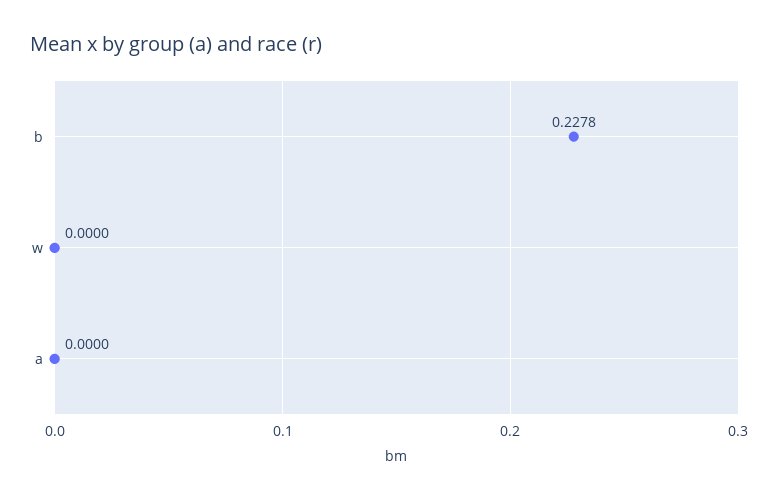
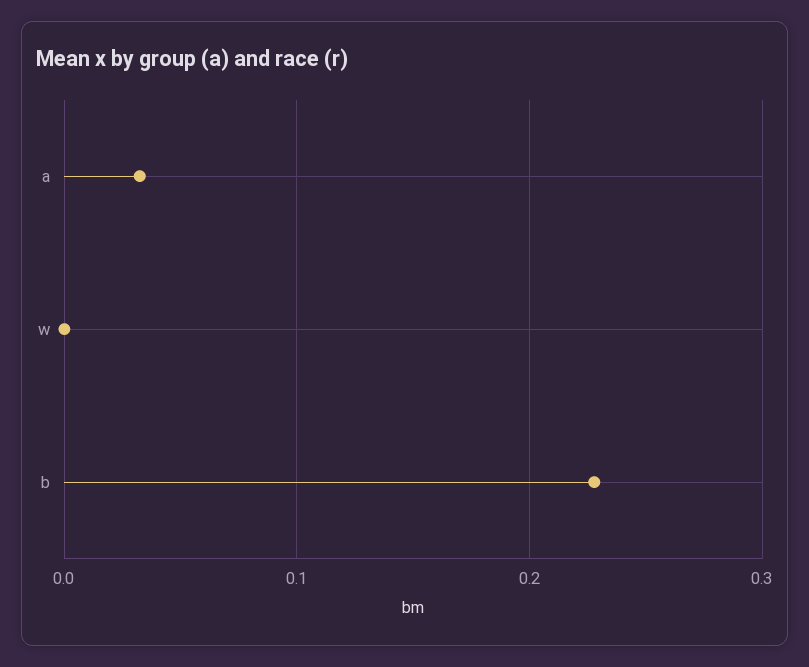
  {
    "b": 0.2278,
    "w": 0,
-   "a": 0
+   "a": 0.03
  }

